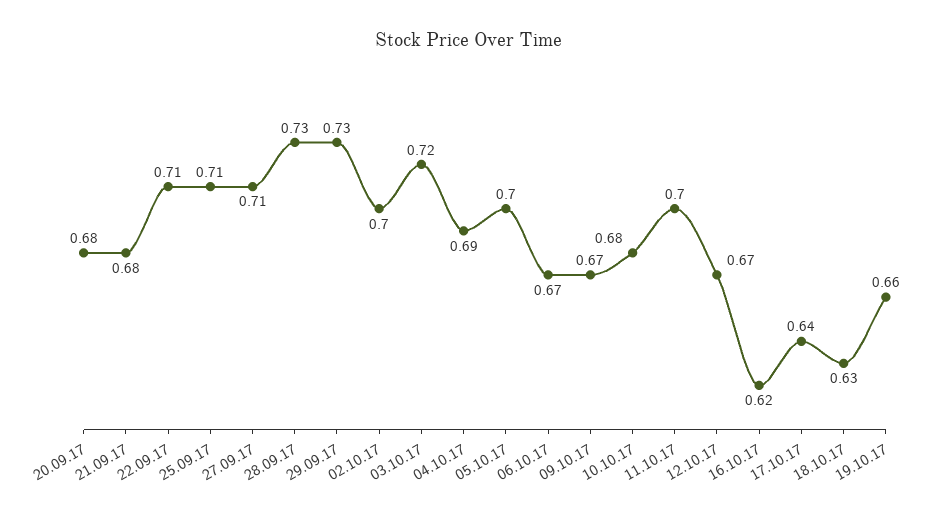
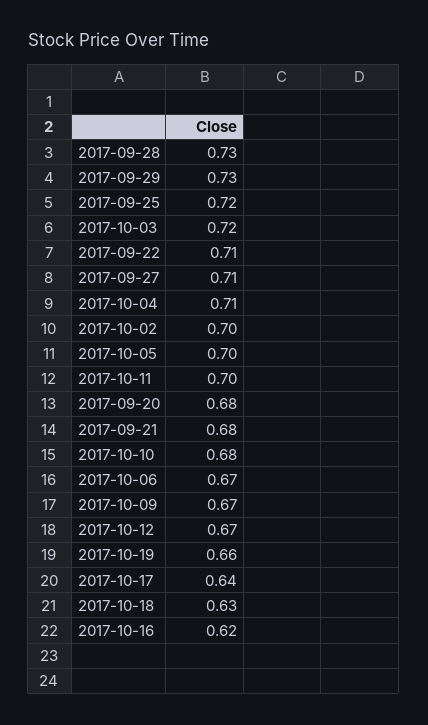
  {
    "20.09.17": 0.68,
    "21.09.17": 0.68,
    "22.09.17": 0.71,
-   "25.09.17": 0.71,
+   "25.09.17": 0.72,
    "27.09.17": 0.71,
    "28.09.17": 0.73,
    "29.09.17": 0.73,
    "02.10.17": 0.7,
    "03.10.17": 0.72,
-   "04.10.17": 0.69,
+   "04.10.17": 0.71,
    "05.10.17": 0.7,
    "06.10.17": 0.67,
    "09.10.17": 0.67,
    "10.10.17": 0.68,
    "11.10.17": 0.7,
    "12.10.17": 0.67,
    "16.10.17": 0.62,
    "17.10.17": 0.64,
    "18.10.17": 0.63,
    "19.10.17": 0.66
  }

